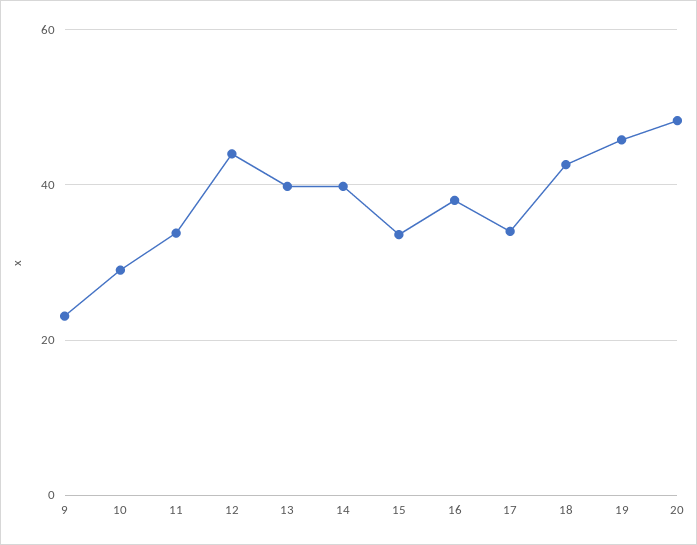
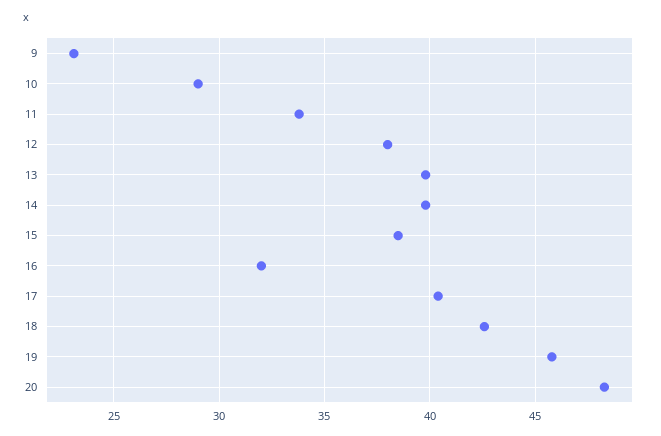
  {
    "9": 23,
    "10": 29,
    "11": 34,
-   "12": 44,
+   "12": 38,
    "13": 40,
    "14": 40,
-   "15": 34,
+   "15": 38.5,
-   "16": 38,
+   "16": 32,
-   "17": 34,
+   "17": 40.5,
    "18": 42.5,
    "19": 46,
    "20": 48.5
  }

